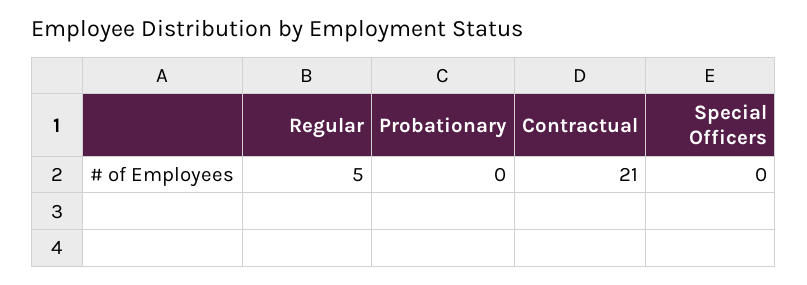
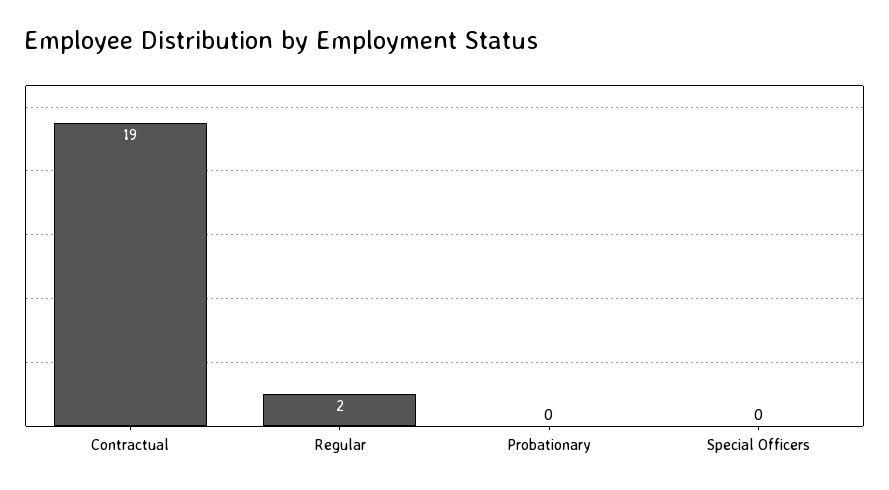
  {
-   "Regular": 5,
+   "Regular": 2,
    "Probationary": 0,
-   "Contractual": 21,
+   "Contractual": 19,
    "Special Officers": 0
  }

